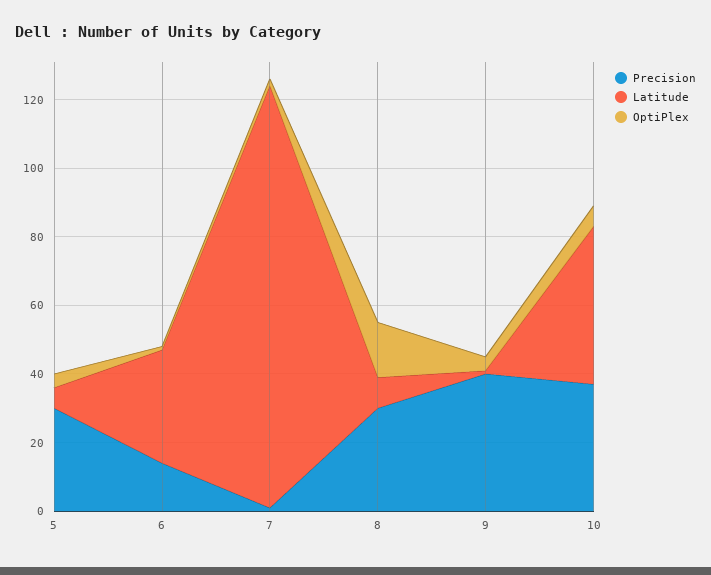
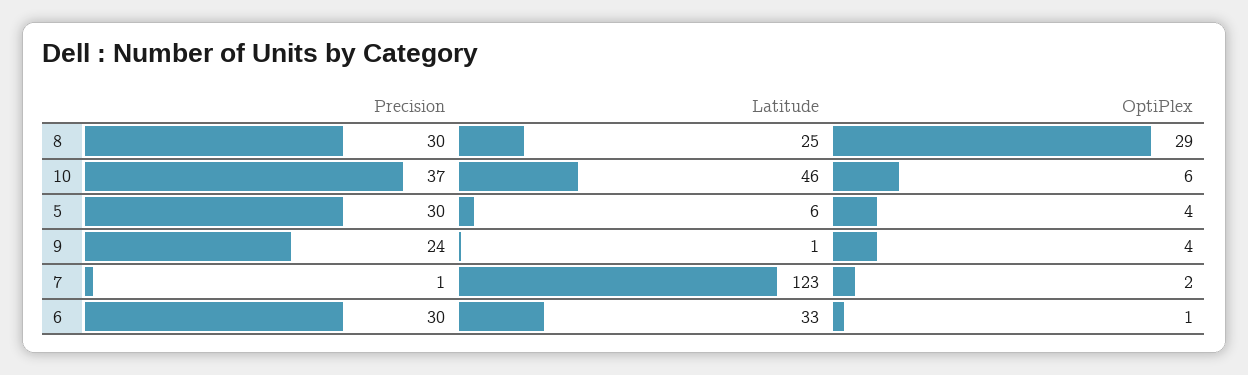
  {
    "Precision": {
      "5": 30,
-     "6": 15,
+     "6": 30,
      "7": 1,
      "8": 30,
-     "9": 40,
+     "9": 24,
      "10": 37
    },
    "Latitude": {
      "5": 6,
      "6": 33,
      "7": 123,
-     "8": 10,
+     "8": 25,
      "9": 1,
      "10": 46
    },
    "OptiPlex": {
      "5": 4,
      "6": 1,
      "7": 2,
-     "8": 15,
+     "8": 29,
      "9": 4,
      "10": 6
    }
  }

